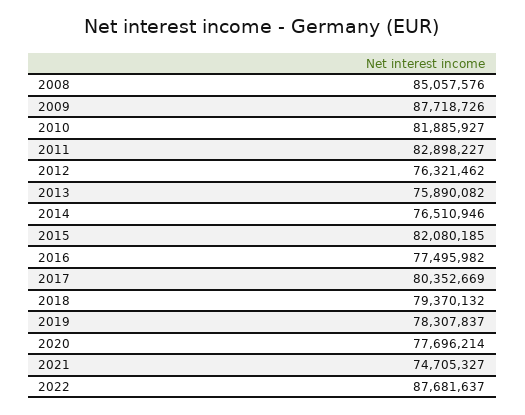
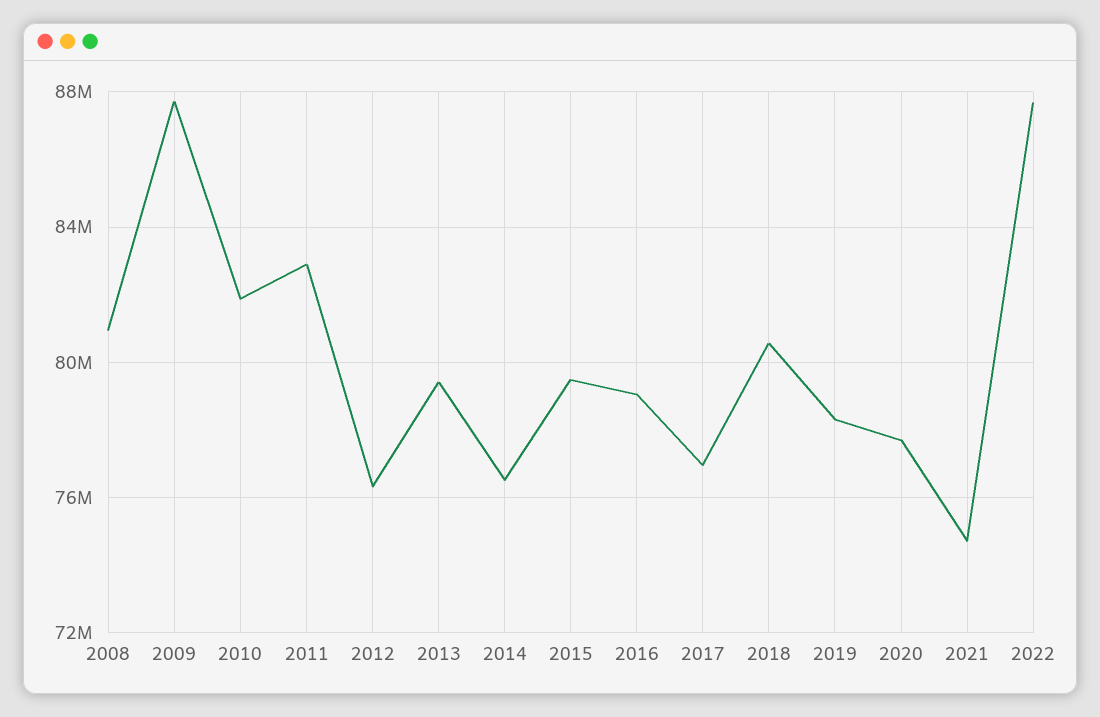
  {
-   "2008": 85057576,
+   "2008": 81000000,
    "2009": 87718726,
    "2010": 81885927,
    "2011": 82898227,
    "2012": 76321462,
-   "2013": 75890082,
+   "2013": 79500000,
    "2014": 76510946,
-   "2015": 82080185,
+   "2015": 79500000,
-   "2016": 77495982,
+   "2016": 79000000,
-   "2017": 80352669,
+   "2017": 77000000,
-   "2018": 79370132,
+   "2018": 80500000,
    "2019": 78307837,
    "2020": 77696214,
    "2021": 74705327,
    "2022": 87681637
  }

